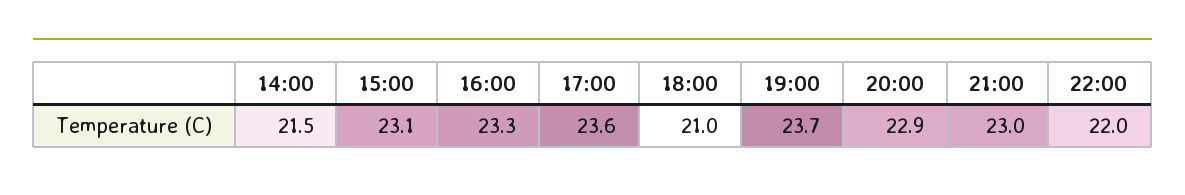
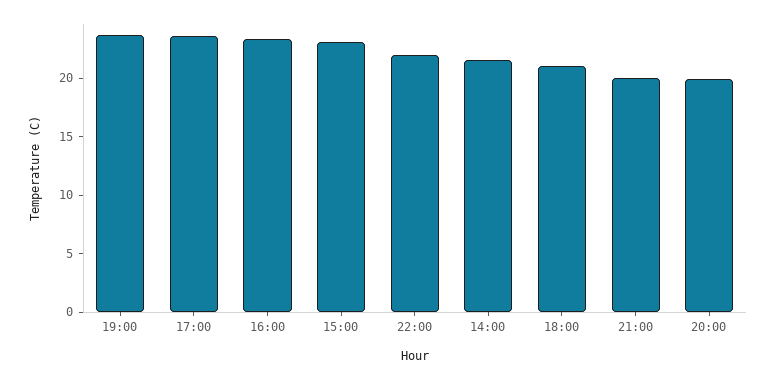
  {
    "14:00": 21.5,
    "15:00": 23.1,
    "16:00": 23.3,
    "17:00": 23.6,
    "18:00": 21,
    "19:00": 23.7,
-   "20:00": 22.9,
+   "20:00": 20,
-   "21:00": 23,
+   "21:00": 20,
    "22:00": 22
  }

